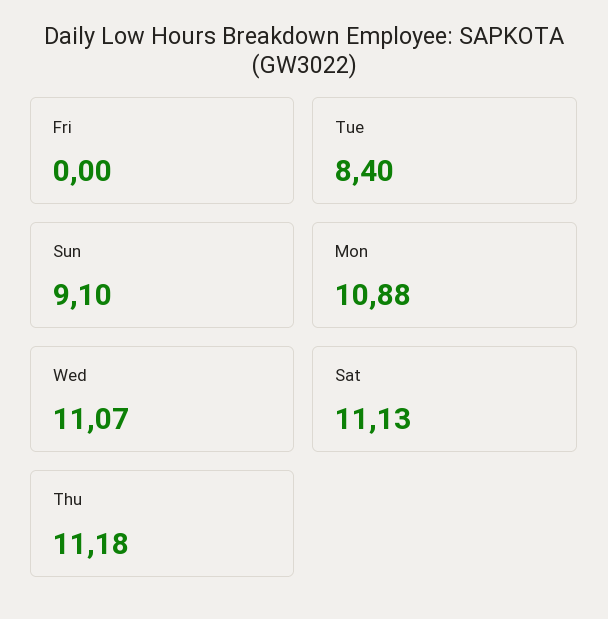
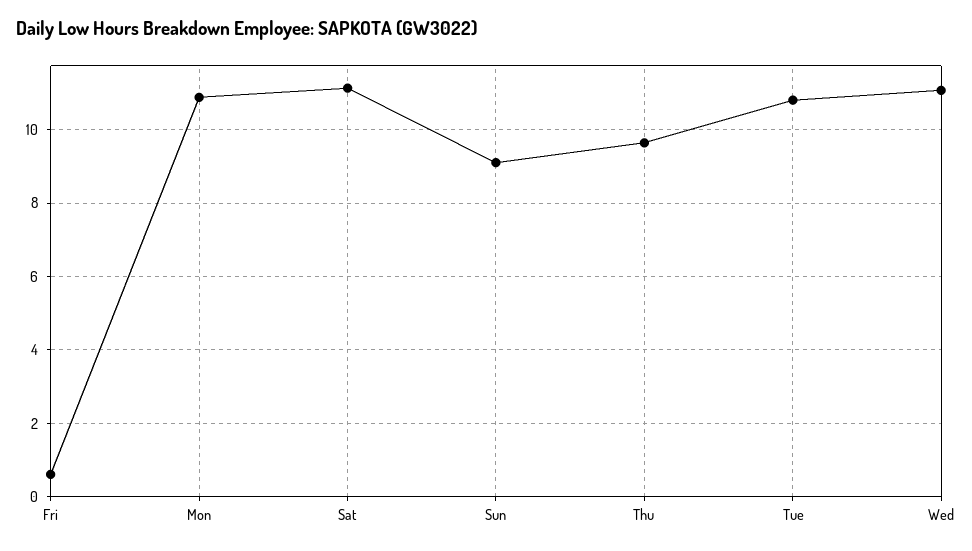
  {
-   "Fri": 0,
+   "Fri": 0.6,
-   "Tue": 8.4,
+   "Tue": 10.8,
    "Sun": 9.1,
    "Mon": 10.88,
    "Wed": 11.07,
    "Sat": 11.13,
-   "Thu": 11.18
+   "Thu": 9.6
  }

